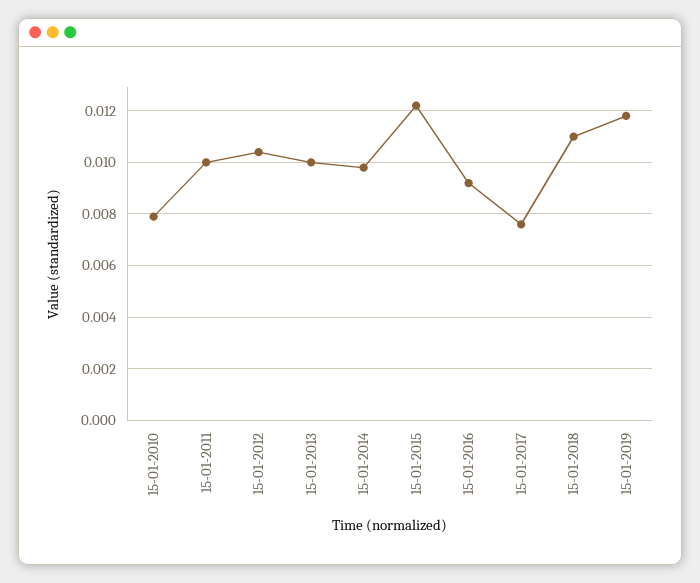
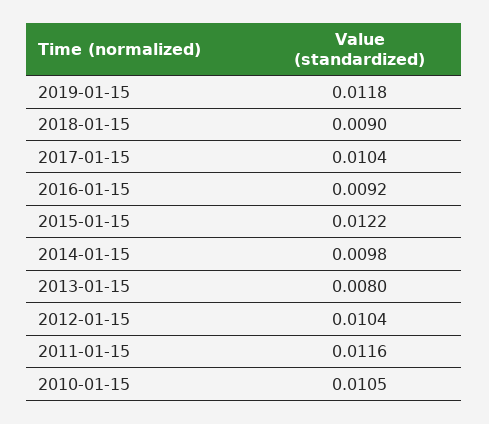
  {
-   "15-01-2010": 0.008,
+   "15-01-2010": 0.0105,
-   "15-01-2011": 0.01,
+   "15-01-2011": 0.0116,
    "15-01-2012": 0.0104,
-   "15-01-2013": 0.01,
+   "15-01-2013": 0.008,
    "15-01-2014": 0.0098,
    "15-01-2015": 0.0122,
    "15-01-2016": 0.0092,
-   "15-01-2017": 0.0075,
+   "15-01-2017": 0.0104,
-   "15-01-2018": 0.011,
+   "15-01-2018": 0.009,
    "15-01-2019": 0.0118
  }

